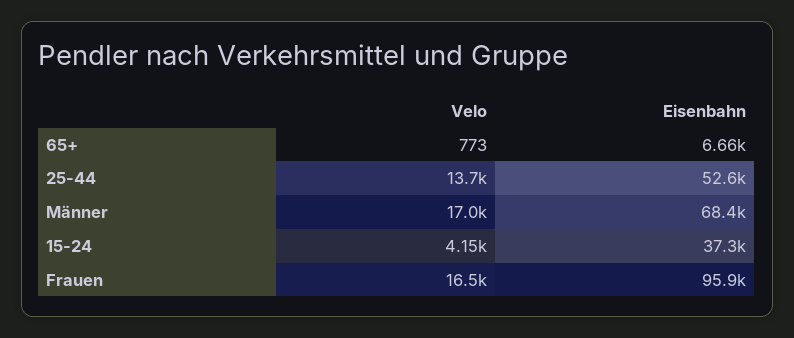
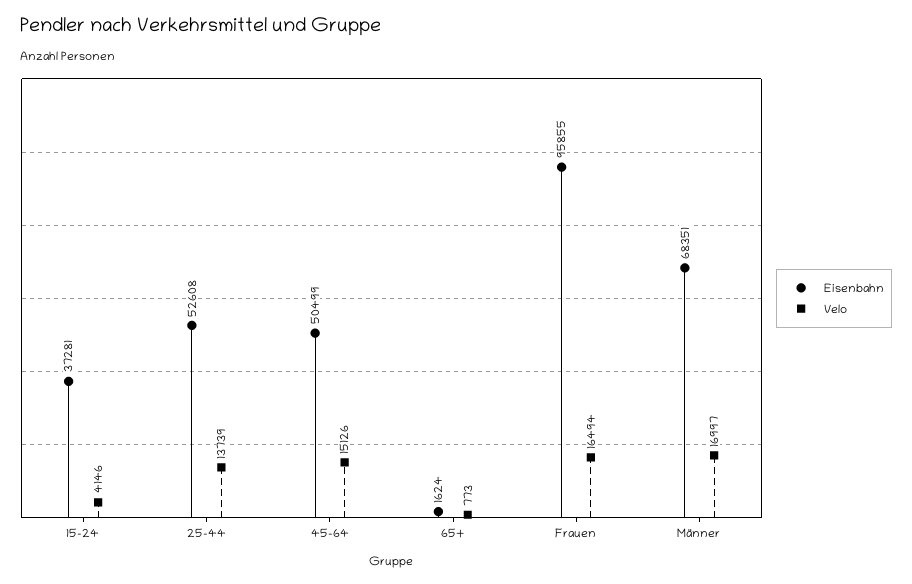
  {
    "Velo": {
      "65+": 773,
      "25-44": 13739,
      "Männer": 16997,
      "15-24": 4146,
-     "Frauen": 16494
+     "Frauen": 16494,
+     "45-64": 15126
    },
    "Eisenbahn": {
-     "65+": 6660,
+     "65+": 1624,
      "25-44": 52608,
      "Männer": 68351,
      "15-24": 37281,
-     "Frauen": 95855
+     "Frauen": 95855,
+     "45-64": 50499
    }
  }

